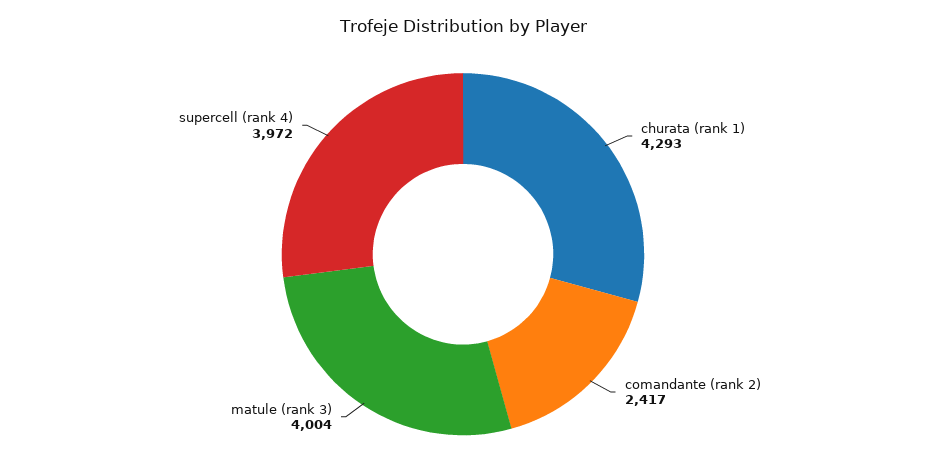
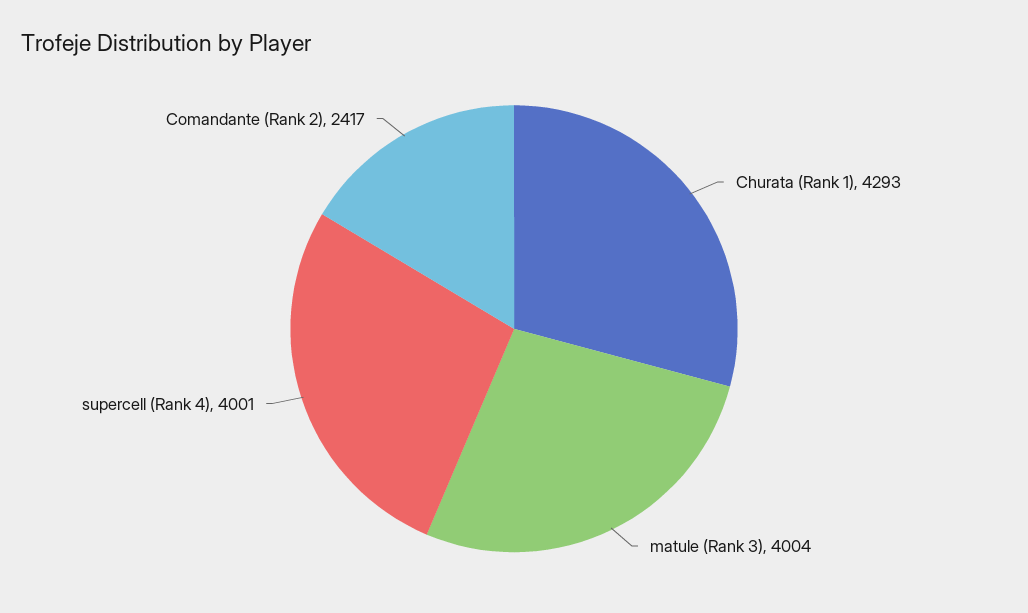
  {
    "churata (rank 1)": 4293,
    "comandante (rank 2)": 2417,
    "matule (rank 3)": 4004,
-   "supercell (rank 4)": 3972
+   "supercell (rank 4)": 4001
  }

